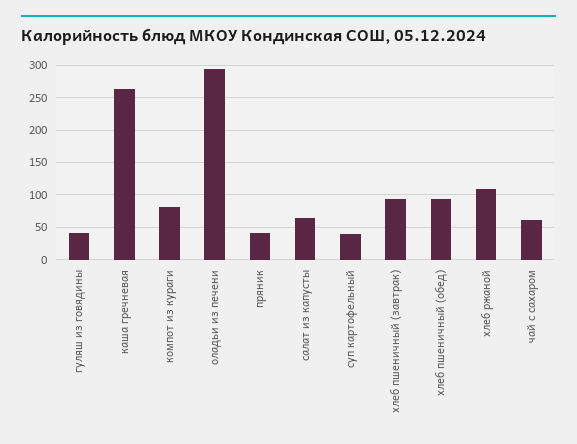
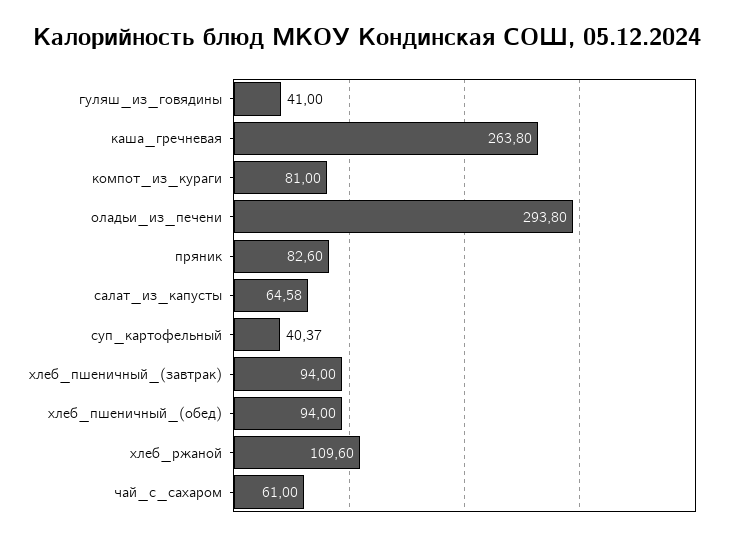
  {
    "гуляш из говядины": 41,
    "каша гречневая": 263.8,
    "компот из кураги": 81,
    "оладьи из печени": 293.8,
-   "пряник": 40,
+   "пряник": 82.6,
    "салат из капусты": 64.58,
    "суп картофельный": 40.37,
    "хлеб пшеничный (завтрак)": 94,
    "хлеб пшеничный (обед)": 94,
    "хлеб ржаной": 109.6,
    "чай с сахаром": 61
  }

